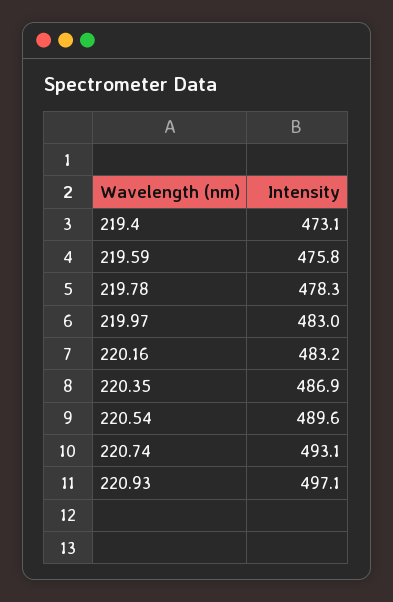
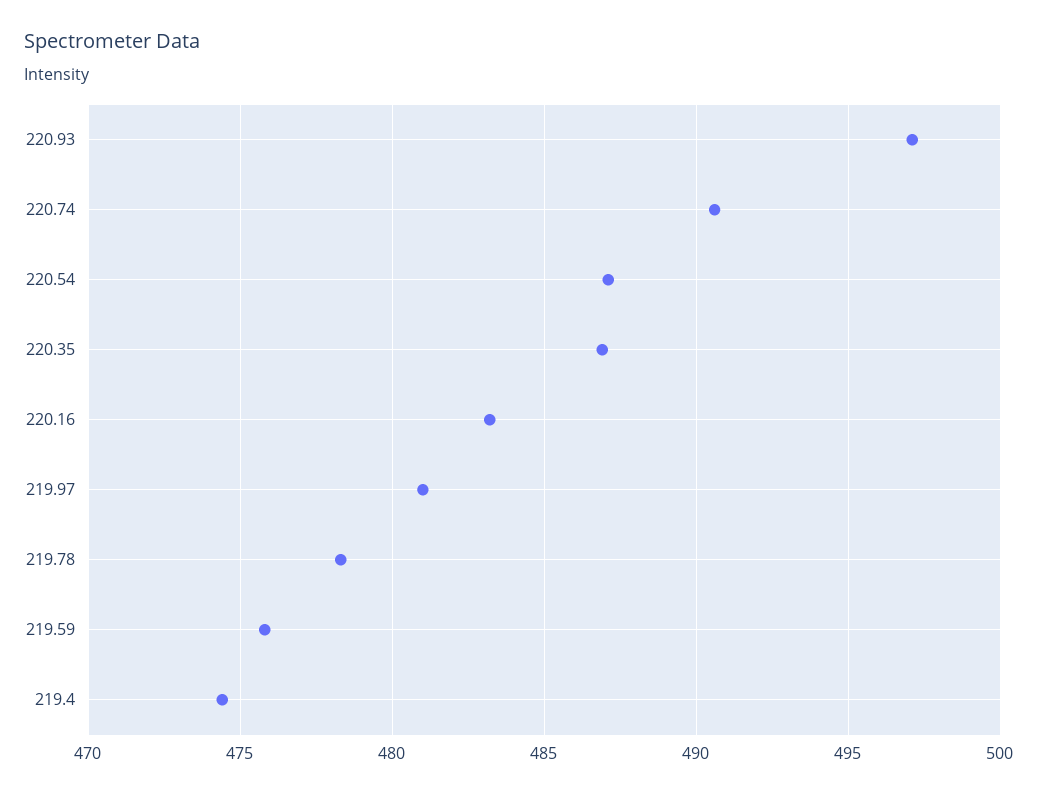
  {
-   "219.4": 473.1,
+   "219.4": 474.5,
    "219.59": 475.8,
    "219.78": 478.3,
-   "219.97": 483,
+   "219.97": 481,
    "220.16": 483.2,
    "220.35": 486.9,
-   "220.54": 489.6,
+   "220.54": 487,
-   "220.74": 493.1,
+   "220.74": 490.5,
    "220.93": 497.1
  }

